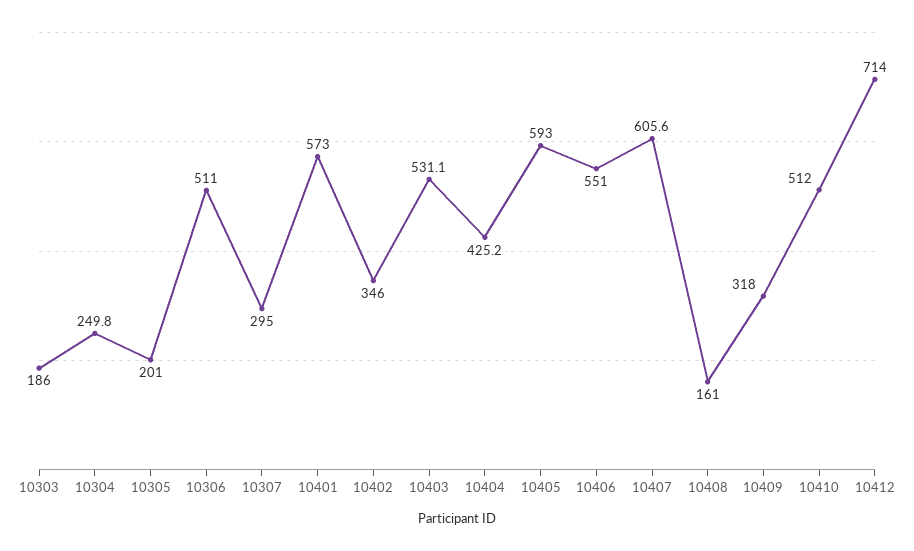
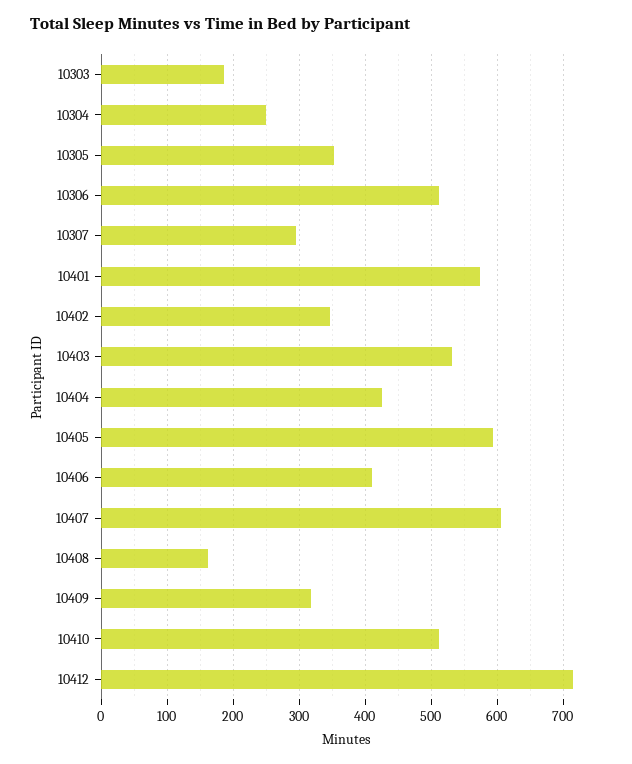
  {
    "10303": 186,
    "10304": 249.8,
-   "10305": 201,
+   "10305": 350,
    "10306": 511,
    "10307": 295,
    "10401": 573,
    "10402": 346,
    "10403": 531.1,
    "10404": 425.2,
    "10405": 593,
-   "10406": 551,
+   "10406": 410,
    "10407": 605.6,
    "10408": 161,
    "10409": 318,
    "10410": 512,
    "10412": 714
  }

